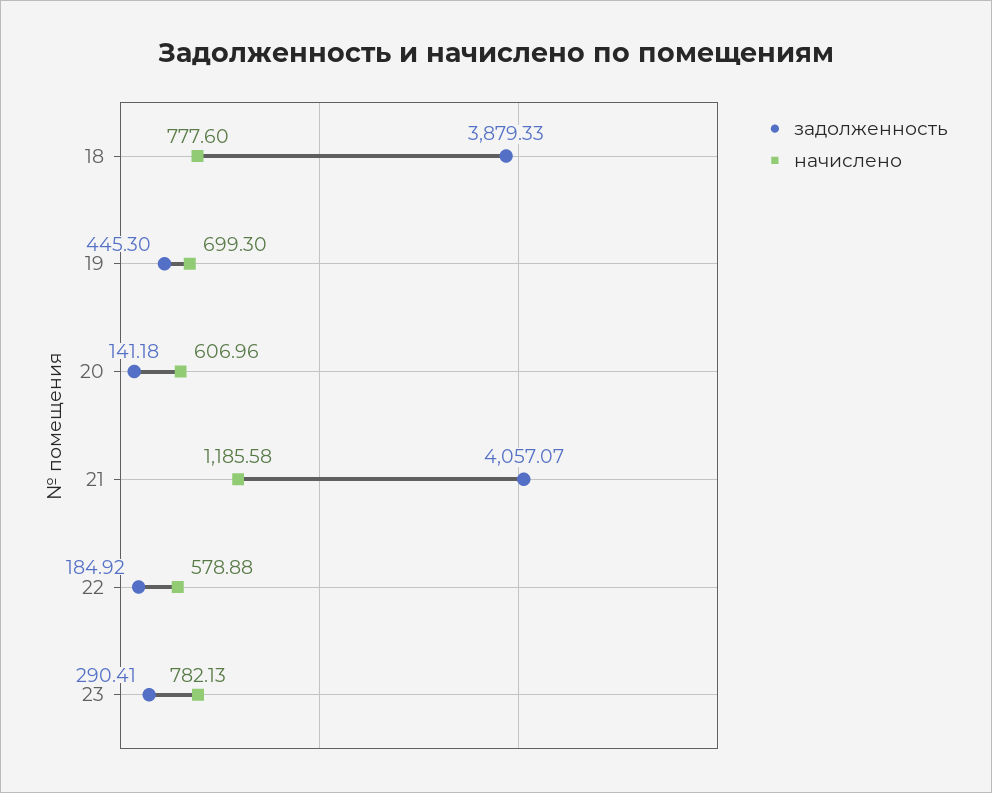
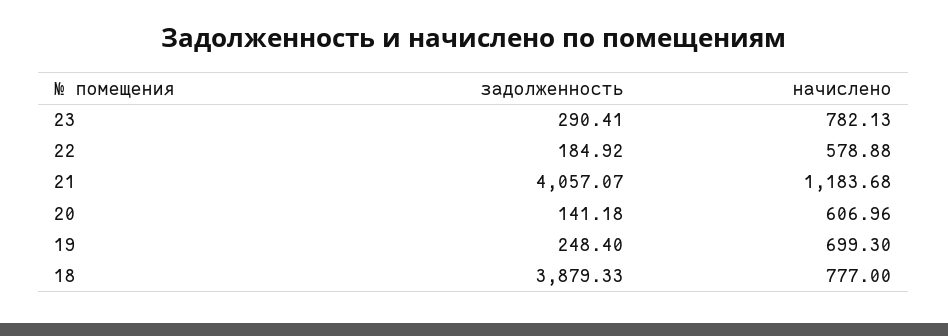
  {
    "задолженность": {
      "18": 3879.33,
-     "19": 445.3,
+     "19": 248.4,
      "20": 141.18,
      "21": 4057.07,
      "22": 184.92,
      "23": 290.41
    },
    "начислено": {
-     "18": 777.6,
+     "18": 777,
      "19": 699.3,
      "20": 606.96,
-     "21": 1185.58,
+     "21": 1183.68,
      "22": 578.88,
      "23": 782.13
    }
  }

